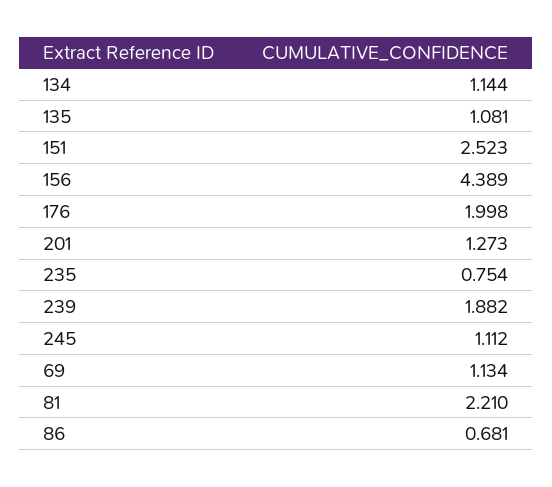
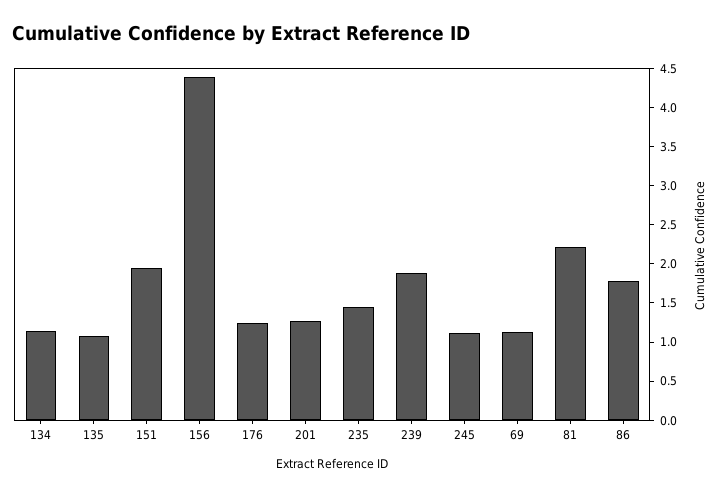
  {
    "134": 1.144,
    "135": 1.081,
-   "151": 2.523,
+   "151": 2,
    "156": 4.389,
-   "176": 1.998,
+   "176": 1.25,
    "201": 1.273,
-   "235": 0.754,
+   "235": 1.5,
    "239": 1.882,
    "245": 1.112,
    "69": 1.134,
    "81": 2.21,
-   "86": 0.681
+   "86": 1.75
  }

